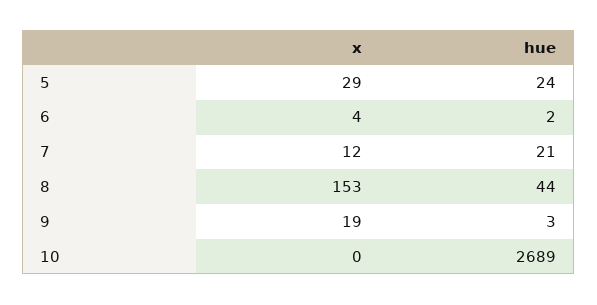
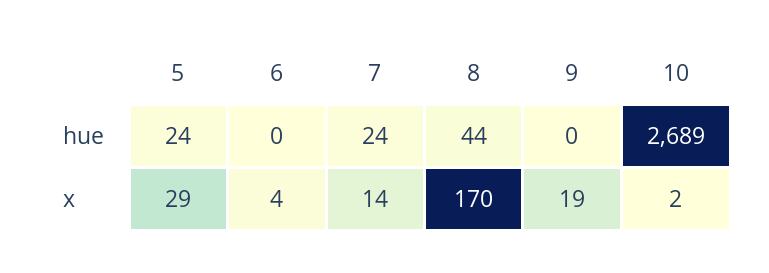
  {
    "x": {
      "5": 29,
      "6": 4,
-     "7": 12,
+     "7": 14,
-     "8": 153,
+     "8": 170,
      "9": 19,
-     "10": 0
+     "10": 2
    },
    "hue": {
      "5": 24,
-     "6": 2,
+     "6": 0,
-     "7": 21,
+     "7": 24,
      "8": 44,
-     "9": 3,
+     "9": 0,
      "10": 2689
    }
  }

